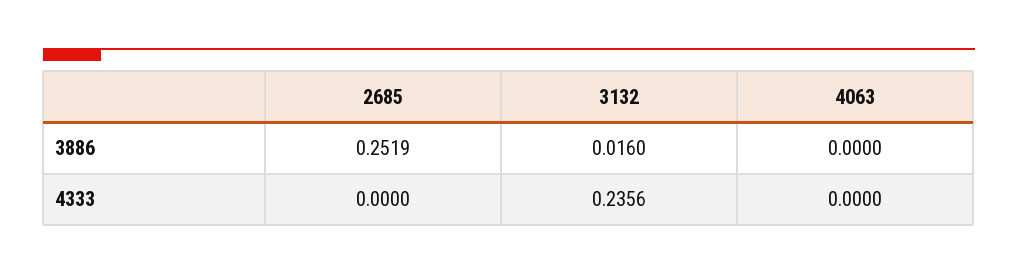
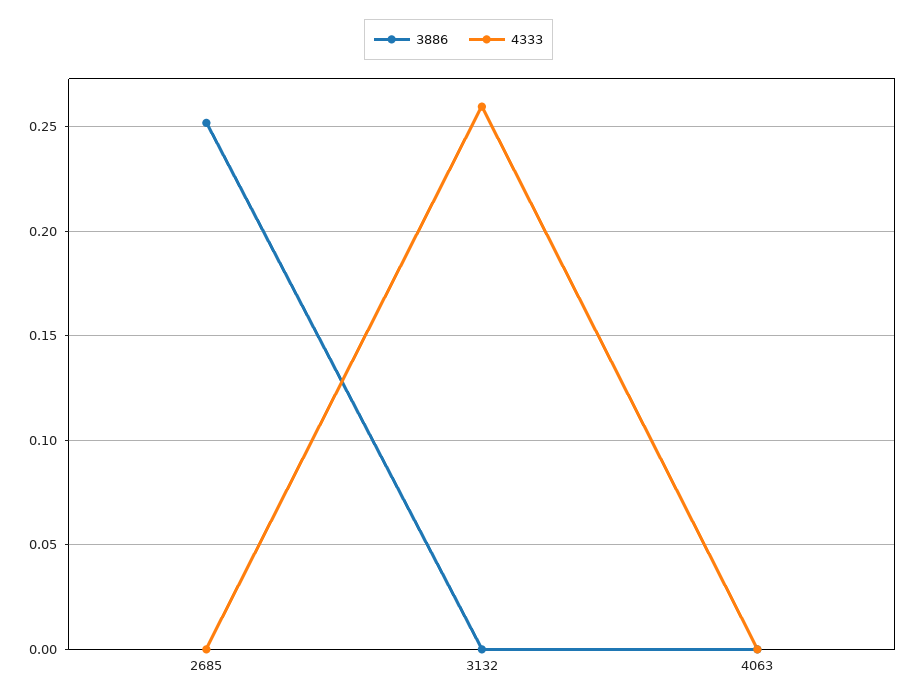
  {
    "3886": {
      "2685": 0.2519,
-     "3132": 0.016,
+     "3132": 0,
      "4063": 0
    },
    "4333": {
      "2685": 0,
-     "3132": 0.2356,
+     "3132": 0.26,
      "4063": 0
    }
  }

